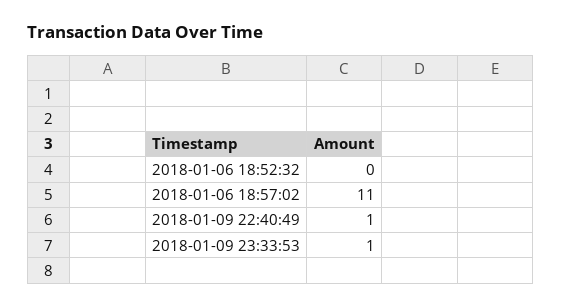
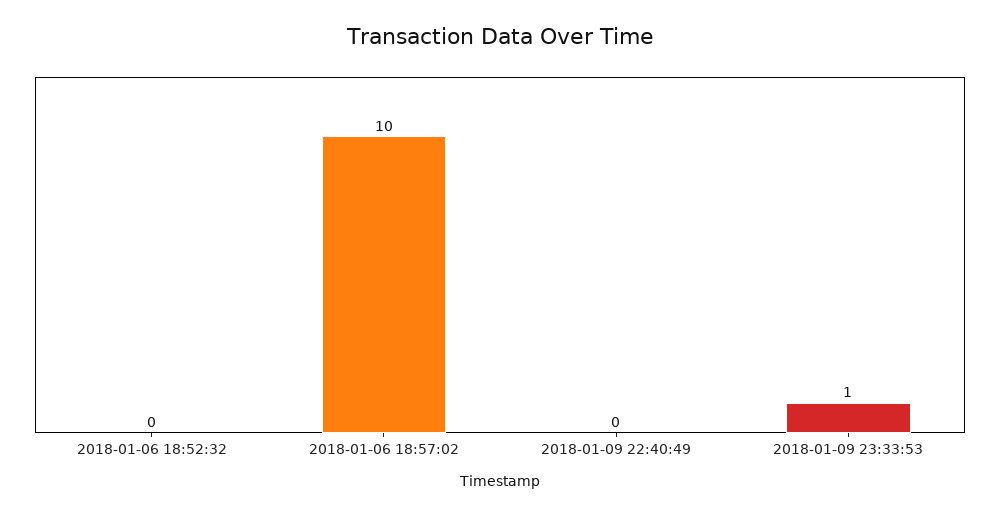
  {
    "2018-01-06 18:52:32": 0,
-   "2018-01-06 18:57:02": 11,
+   "2018-01-06 18:57:02": 10,
-   "2018-01-09 22:40:49": 1,
+   "2018-01-09 22:40:49": 0,
    "2018-01-09 23:33:53": 1
  }

